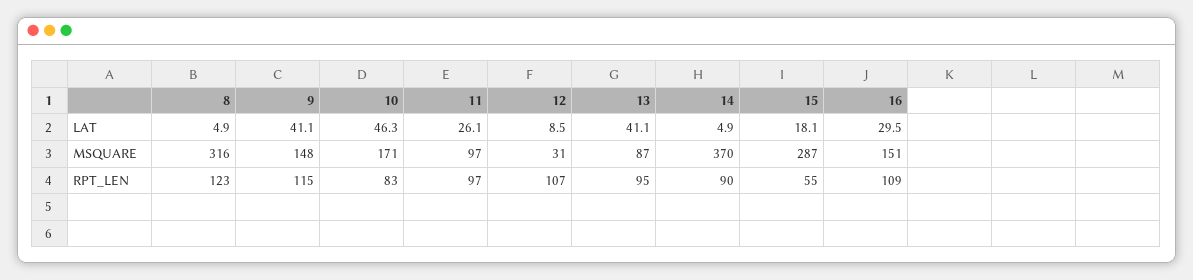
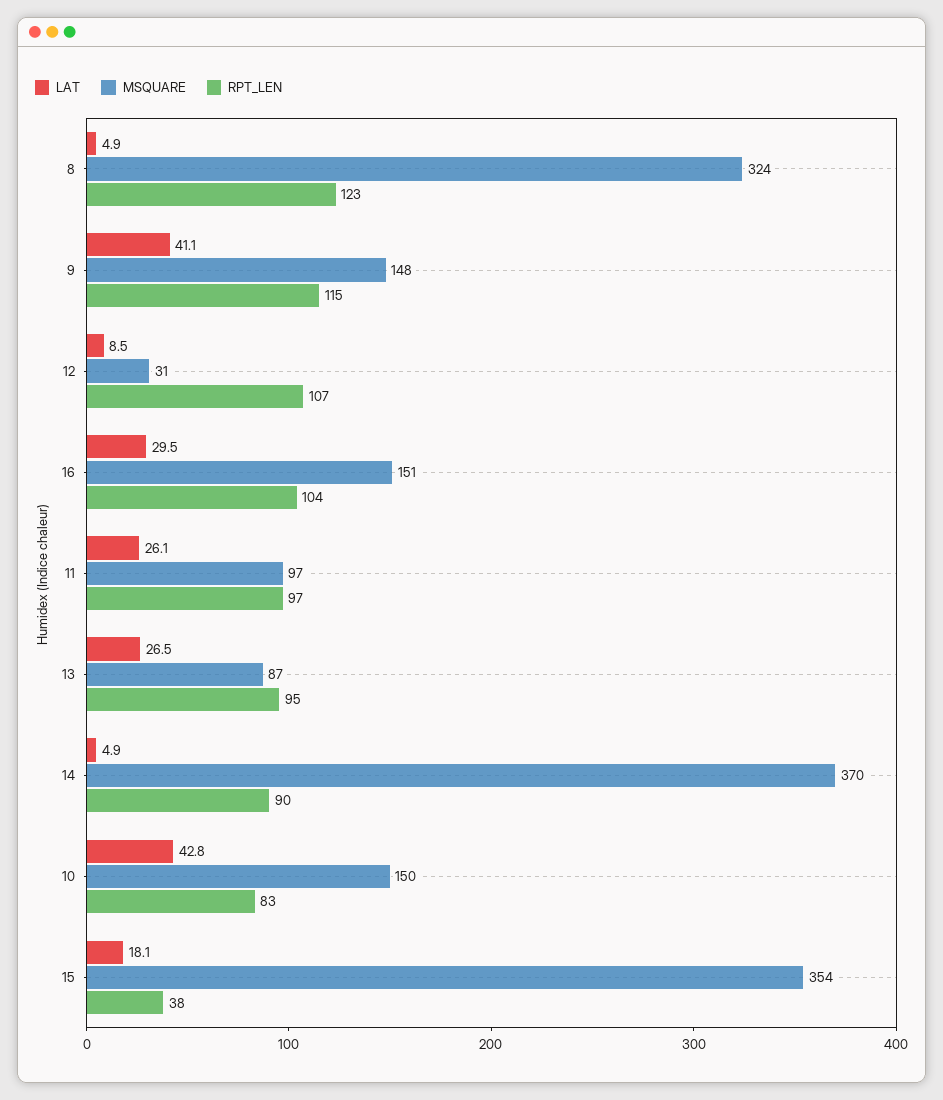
  {
    "LAT": {
      "8": 4.9,
      "9": 41.1,
-     "10": 46.3,
+     "10": 42.8,
      "11": 26.1,
      "12": 8.5,
-     "13": 41.1,
+     "13": 26.5,
      "14": 4.9,
      "15": 18.1,
      "16": 29.5
    },
    "MSQUARE": {
-     "8": 316,
+     "8": 324,
      "9": 148,
-     "10": 171,
+     "10": 150,
      "11": 97,
      "12": 31,
      "13": 87,
      "14": 370,
-     "15": 287,
+     "15": 354,
      "16": 151
    },
    "RPT_LEN": {
      "8": 123,
      "9": 115,
      "10": 83,
      "11": 97,
      "12": 107,
      "13": 95,
      "14": 90,
-     "15": 55,
+     "15": 38,
-     "16": 109
+     "16": 104
    }
  }

